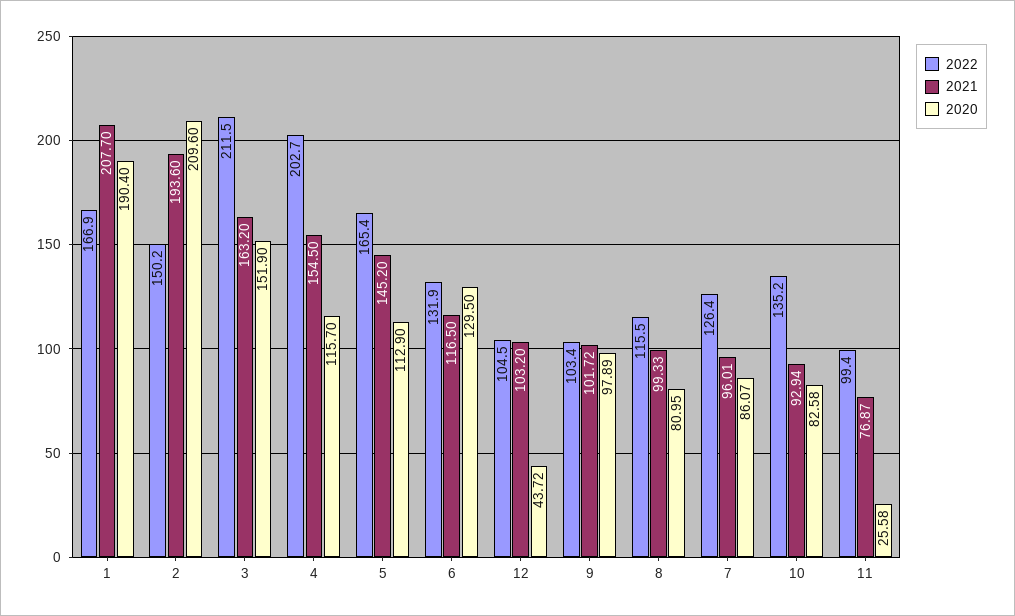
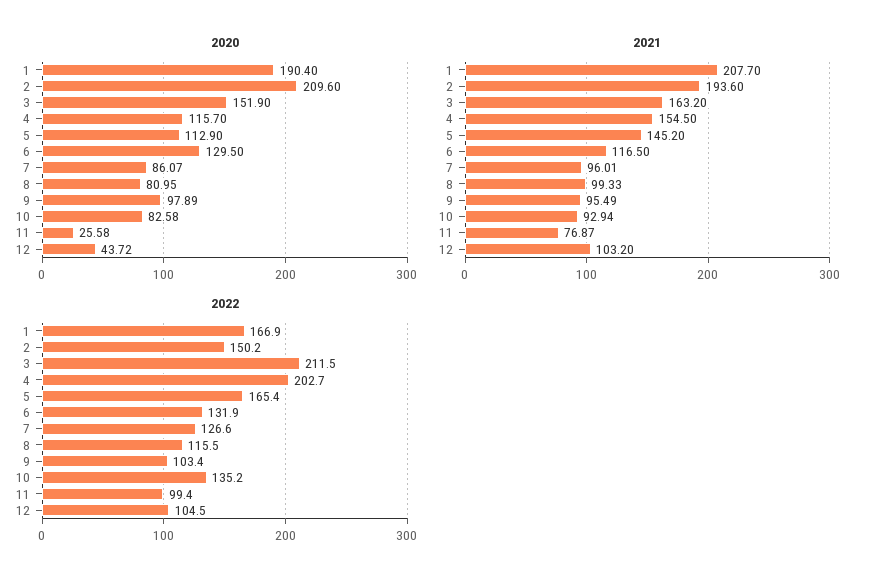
  {
    "2022": {
      "1": 166.9,
      "2": 150.2,
      "3": 211.5,
      "4": 202.7,
      "5": 165.4,
      "6": 131.9,
      "12": 104.5,
      "9": 103.4,
      "8": 115.5,
-     "7": 126.4,
+     "7": 126.6,
      "10": 135.2,
      "11": 99.4
    },
    "2021": {
      "1": 207.7,
      "2": 193.6,
      "3": 163.2,
      "4": 154.5,
      "5": 145.2,
      "6": 116.5,
      "12": 103.2,
-     "9": 101.72,
+     "9": 95.49,
      "8": 99.33,
      "7": 96.01,
      "10": 92.94,
      "11": 76.87
    },
    "2020": {
      "1": 190.4,
      "2": 209.6,
      "3": 151.9,
      "4": 115.7,
      "5": 112.9,
      "6": 129.5,
      "12": 43.72,
      "9": 97.89,
      "8": 80.95,
      "7": 86.07,
      "10": 82.58,
      "11": 25.58
    }
  }

